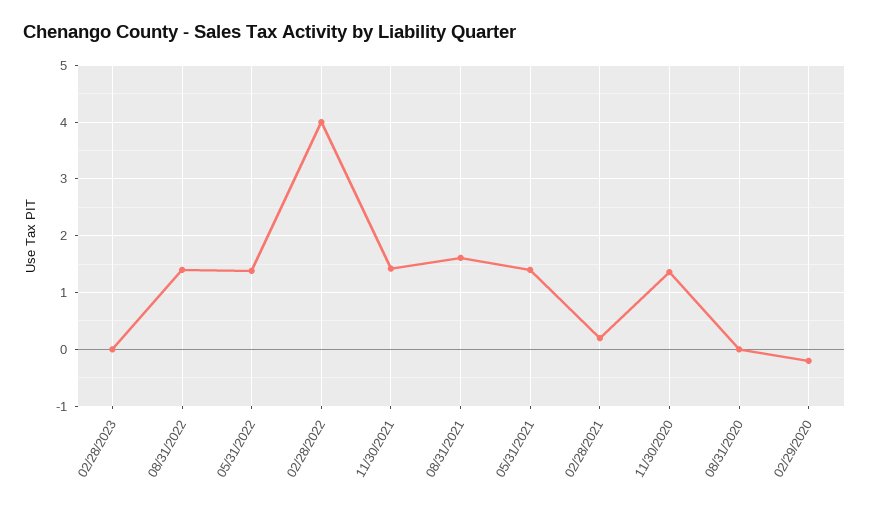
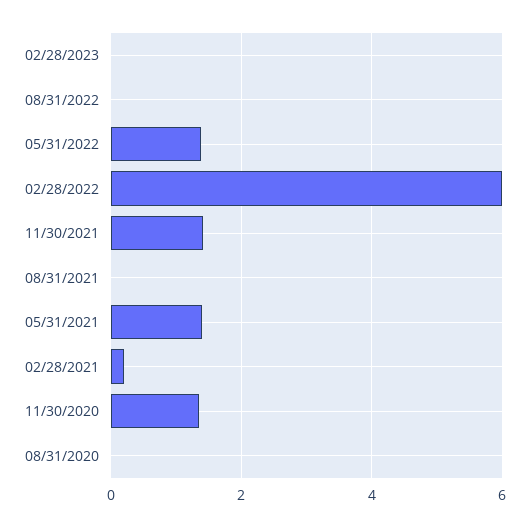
  {
    "02/28/2023": 0,
-   "08/31/2022": 1.4,
+   "08/31/2022": 0,
    "05/31/2022": 1.4,
-   "02/28/2022": 4,
+   "02/28/2022": 6,
    "11/30/2021": 1.4,
-   "08/31/2021": 1.6,
+   "08/31/2021": 0,
    "05/31/2021": 1.4,
    "02/28/2021": 0.2,
    "11/30/2020": 1.4,
-   "08/31/2020": 0,
+   "08/31/2020": 0
-   "02/29/2020": -0.2
  }

